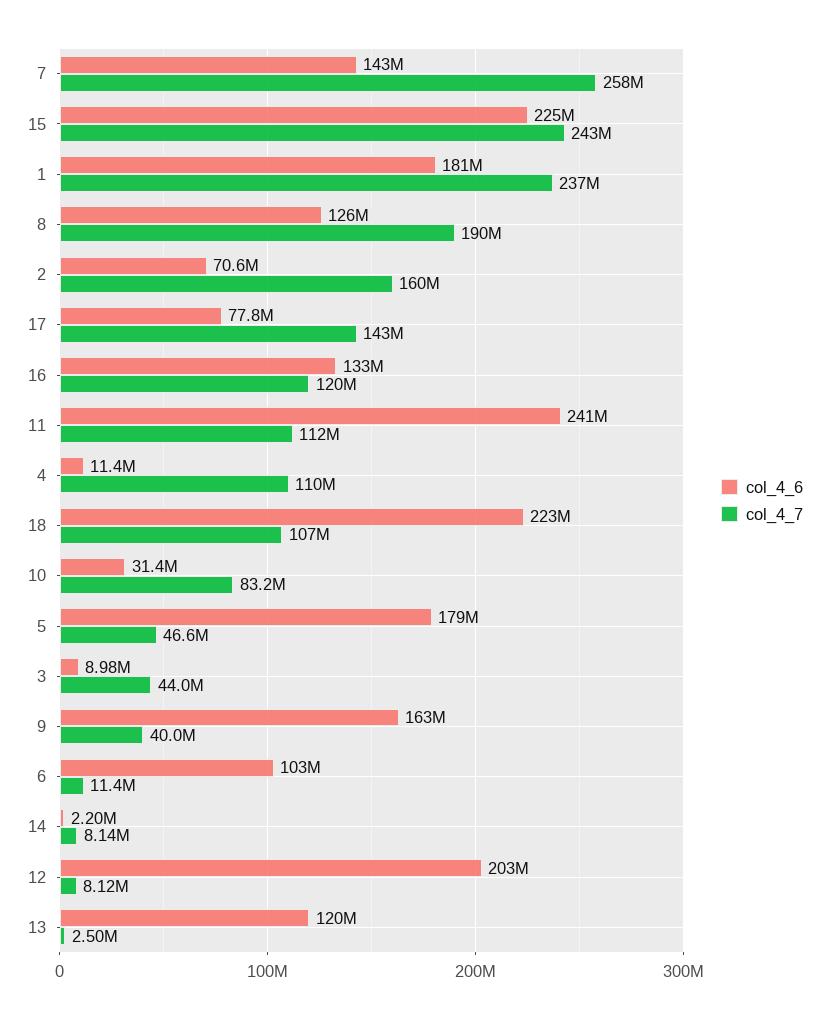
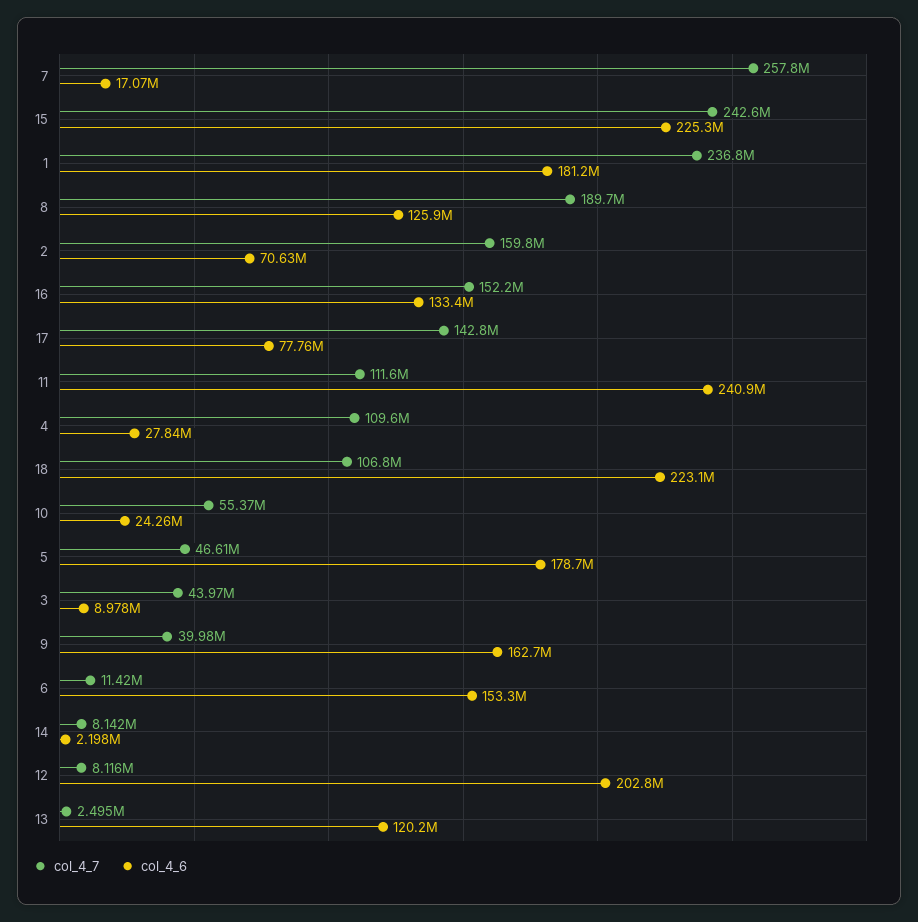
  {
    "col_4_6": {
-     "7": 143000000,
+     "7": 17070000,
      "15": 225300000,
      "1": 181200000,
      "8": 125900000,
      "2": 70630000,
      "17": 77760000,
      "16": 133400000,
      "11": 240900000,
-     "4": 11400000,
+     "4": 27840000,
      "18": 223100000,
-     "10": 31400000,
+     "10": 24260000,
      "5": 178700000,
      "3": 8978000,
      "9": 162700000,
-     "6": 103000000,
+     "6": 153300000,
      "14": 2198000,
      "12": 202800000,
      "13": 120200000
    },
    "col_4_7": {
      "7": 257800000,
      "15": 242600000,
      "1": 236800000,
      "8": 189700000,
      "2": 159800000,
      "17": 142800000,
-     "16": 120000000,
+     "16": 152200000,
      "11": 111600000,
      "4": 109600000,
      "18": 106800000,
-     "10": 83200000,
+     "10": 55370000,
      "5": 46610000,
      "3": 43970000,
      "9": 39980000,
      "6": 11420000,
      "14": 8142000,
      "12": 8116000,
      "13": 2495000
    }
  }

